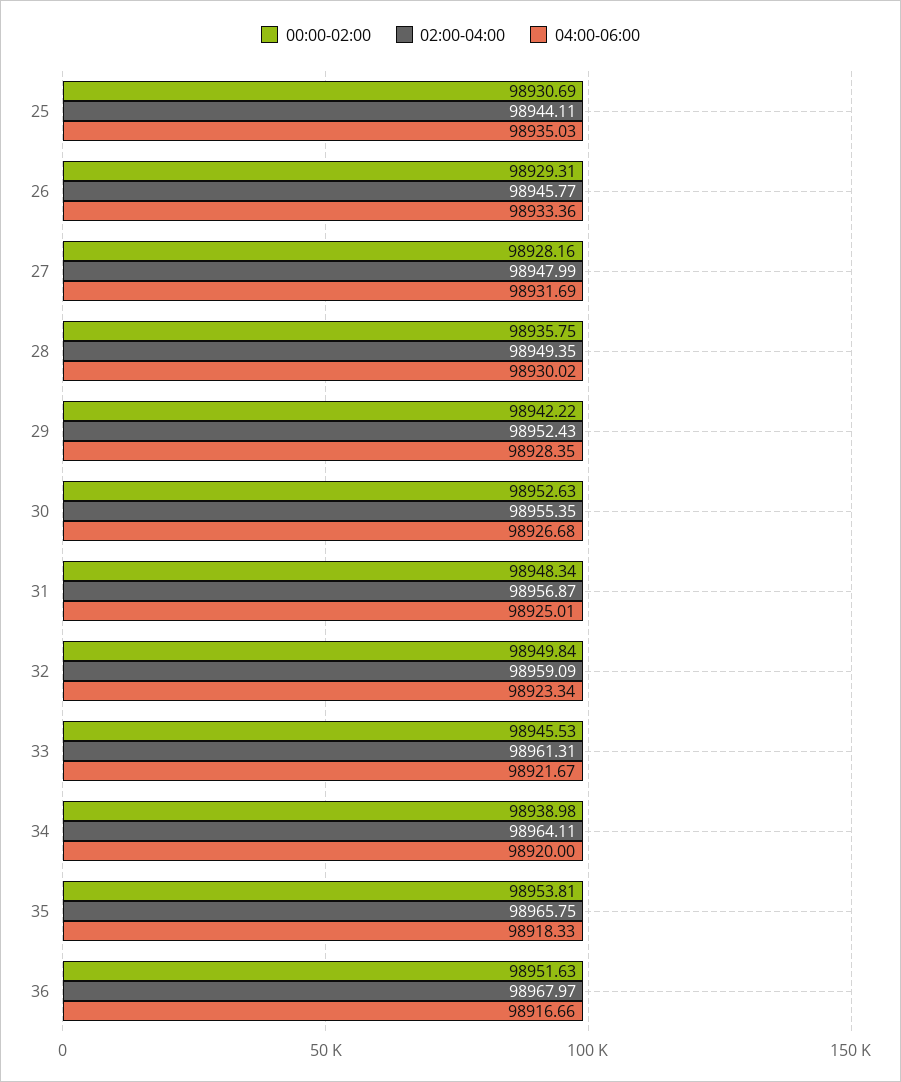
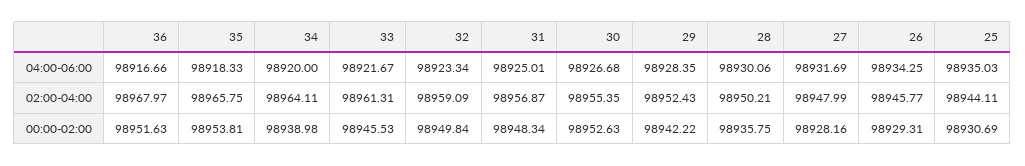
  {
    "00:00-02:00": {
      "25": 98930.69,
      "26": 98929.31,
      "27": 98928.16,
      "28": 98935.75,
      "29": 98942.22,
      "30": 98952.63,
      "31": 98948.34,
      "32": 98949.84,
      "33": 98945.53,
      "34": 98938.98,
      "35": 98953.81,
      "36": 98951.63
    },
    "02:00-04:00": {
      "25": 98944.11,
      "26": 98945.77,
      "27": 98947.99,
-     "28": 98949.35,
+     "28": 98950.21,
      "29": 98952.43,
      "30": 98955.35,
      "31": 98956.87,
      "32": 98959.09,
      "33": 98961.31,
      "34": 98964.11,
      "35": 98965.75,
      "36": 98967.97
    },
    "04:00-06:00": {
      "25": 98935.03,
-     "26": 98933.36,
+     "26": 98934.25,
      "27": 98931.69,
-     "28": 98930.02,
+     "28": 98930.06,
      "29": 98928.35,
      "30": 98926.68,
      "31": 98925.01,
      "32": 98923.34,
      "33": 98921.67,
      "34": 98920,
      "35": 98918.33,
      "36": 98916.66
    }
  }

